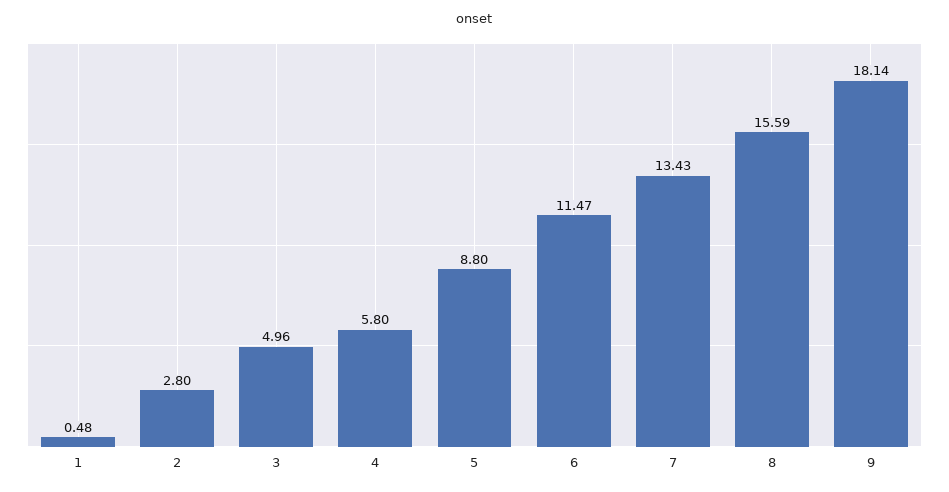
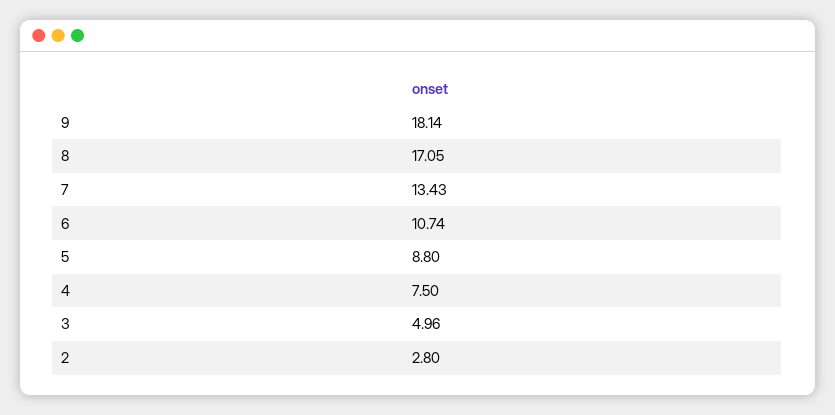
  {
-   "1": 0.48,
    "2": 2.8,
    "3": 4.96,
-   "4": 5.8,
+   "4": 7.5,
    "5": 8.8,
-   "6": 11.47,
+   "6": 10.74,
    "7": 13.43,
-   "8": 15.59,
+   "8": 17.05,
    "9": 18.14
  }

